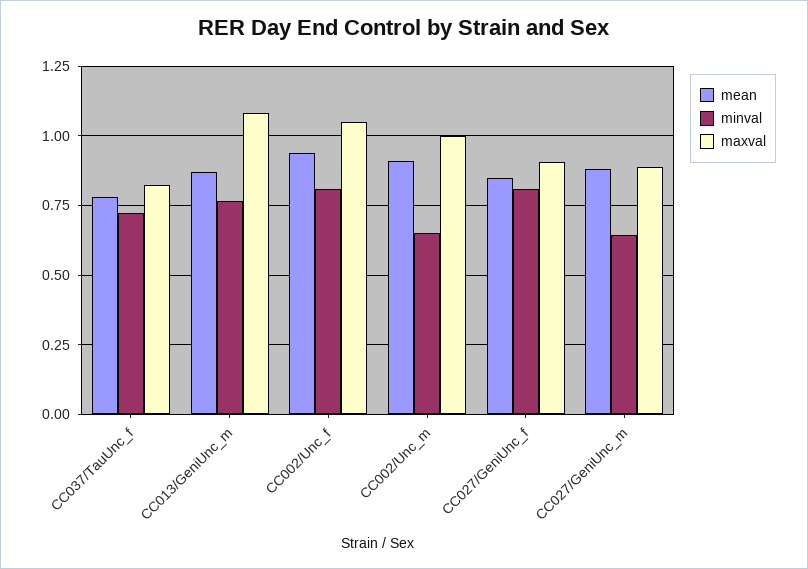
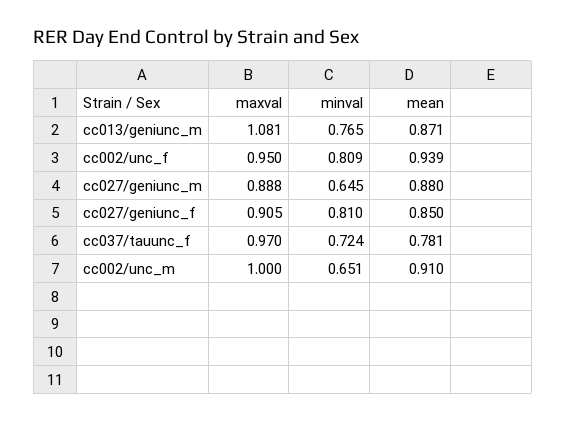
  {
    "mean": {
      "CC037/TauUnc_f": 0.781,
      "CC013/GeniUnc_m": 0.871,
      "CC002/Unc_f": 0.939,
      "CC002/Unc_m": 0.91,
      "CC027/GeniUnc_f": 0.85,
      "CC027/GeniUnc_m": 0.88
    },
    "minval": {
      "CC037/TauUnc_f": 0.724,
      "CC013/GeniUnc_m": 0.765,
      "CC002/Unc_f": 0.809,
      "CC002/Unc_m": 0.651,
      "CC027/GeniUnc_f": 0.81,
      "CC027/GeniUnc_m": 0.645
    },
    "maxval": {
-     "CC037/TauUnc_f": 0.825,
+     "CC037/TauUnc_f": 0.97,
      "CC013/GeniUnc_m": 1.081,
-     "CC002/Unc_f": 1.05,
+     "CC002/Unc_f": 0.95,
      "CC002/Unc_m": 1,
      "CC027/GeniUnc_f": 0.905,
      "CC027/GeniUnc_m": 0.888
    }
  }

